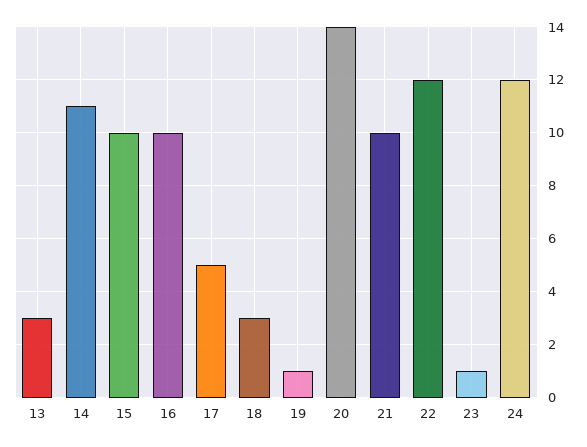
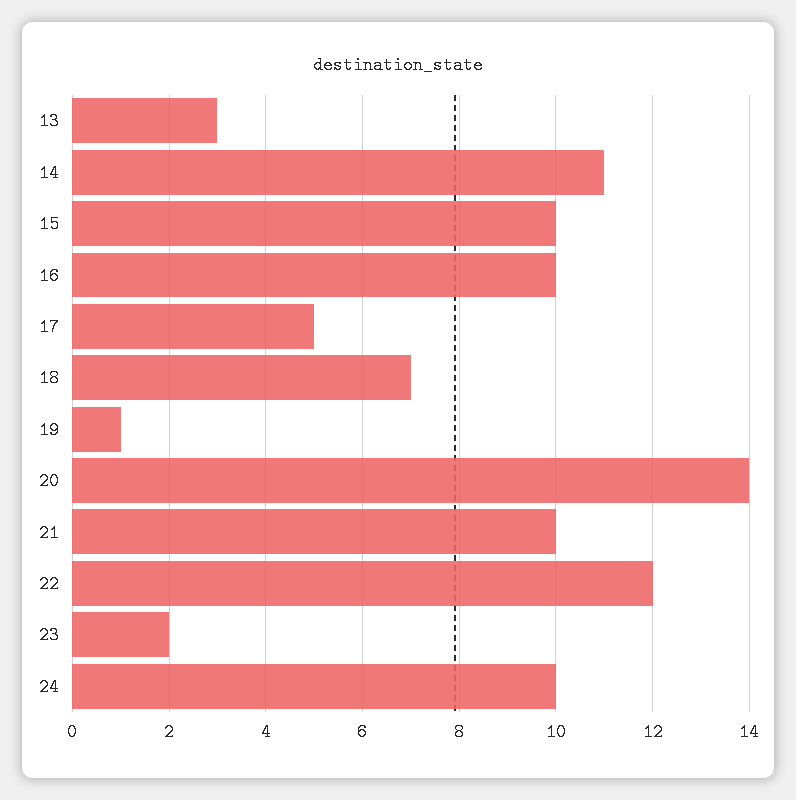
  {
    "13": 3,
    "14": 11,
    "15": 10,
    "16": 10,
    "17": 5,
-   "18": 3,
+   "18": 7,
    "19": 1,
    "20": 14,
    "21": 10,
    "22": 12,
-   "23": 1,
+   "23": 2,
-   "24": 12
+   "24": 10
  }

